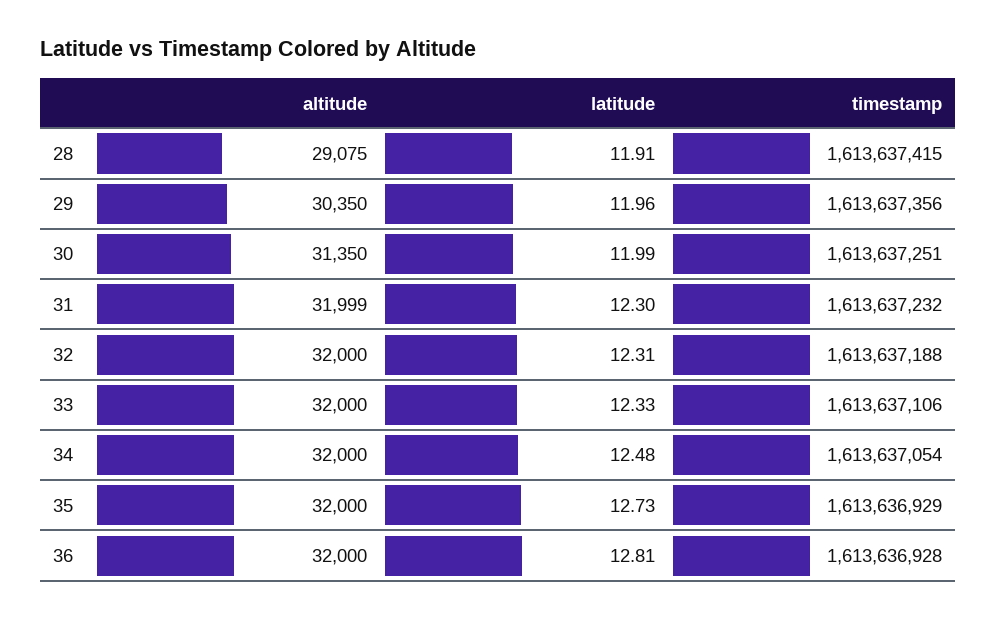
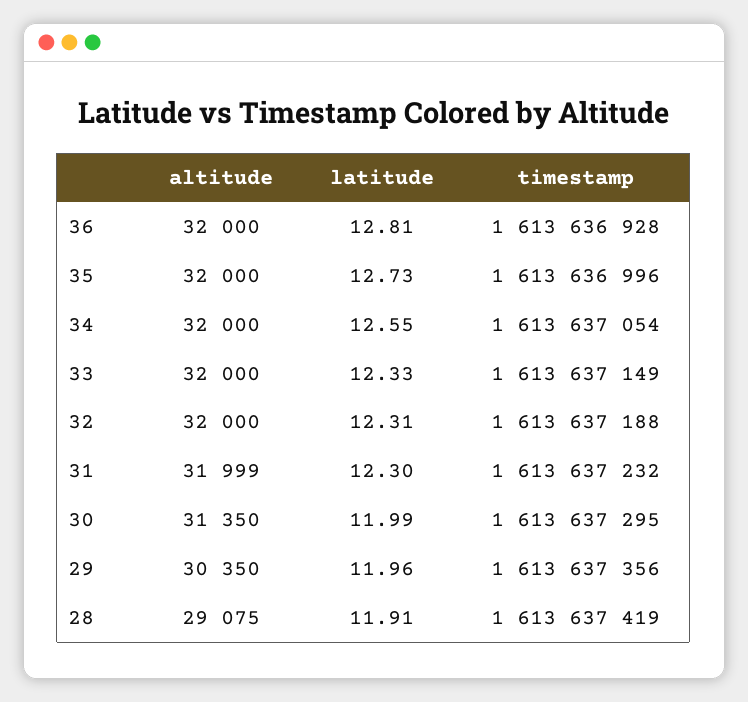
  {
    "altitude": {
      "28": 29075,
      "29": 30350,
      "30": 31350,
      "31": 31999,
      "32": 32000,
      "33": 32000,
      "34": 32000,
      "35": 32000,
      "36": 32000
    },
    "latitude": {
      "28": 11.91,
      "29": 11.96,
      "30": 11.99,
      "31": 12.3,
      "32": 12.31,
      "33": 12.33,
-     "34": 12.48,
+     "34": 12.55,
      "35": 12.73,
      "36": 12.81
    },
    "timestamp": {
-     "28": 1613637415,
+     "28": 1613637419,
      "29": 1613637356,
-     "30": 1613637251,
+     "30": 1613637295,
      "31": 1613637232,
      "32": 1613637188,
-     "33": 1613637106,
+     "33": 1613637149,
      "34": 1613637054,
-     "35": 1613636929,
+     "35": 1613636996,
      "36": 1613636928
    }
  }

